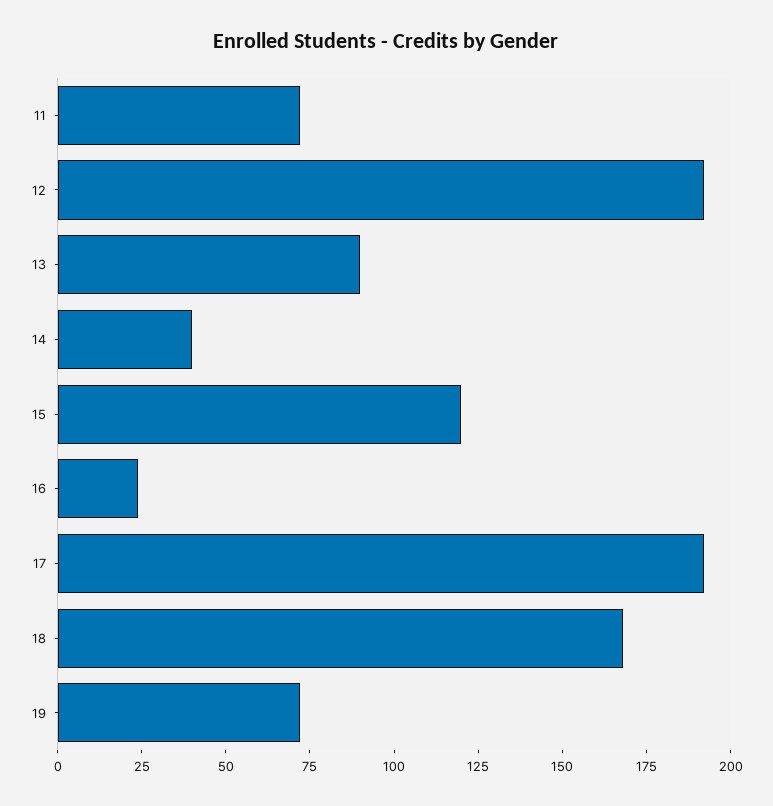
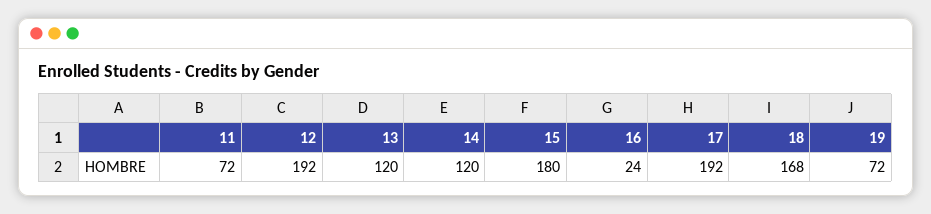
  {
    "11": 72,
    "12": 192,
-   "13": 90,
+   "13": 120,
-   "14": 40,
+   "14": 120,
-   "15": 120,
+   "15": 180,
    "16": 24,
    "17": 192,
    "18": 168,
    "19": 72
  }

